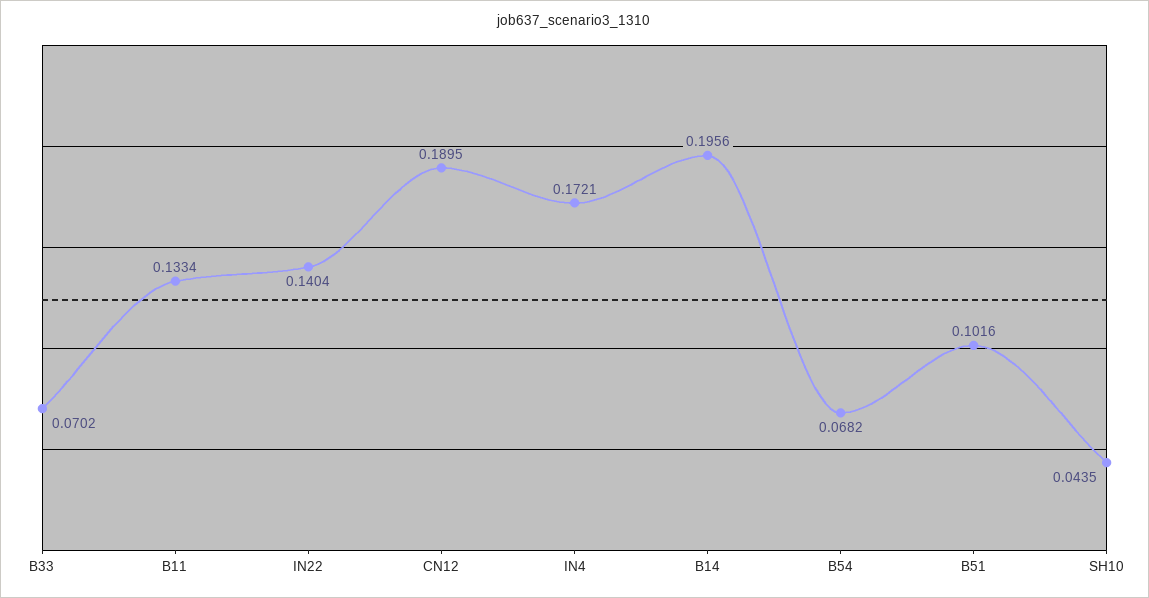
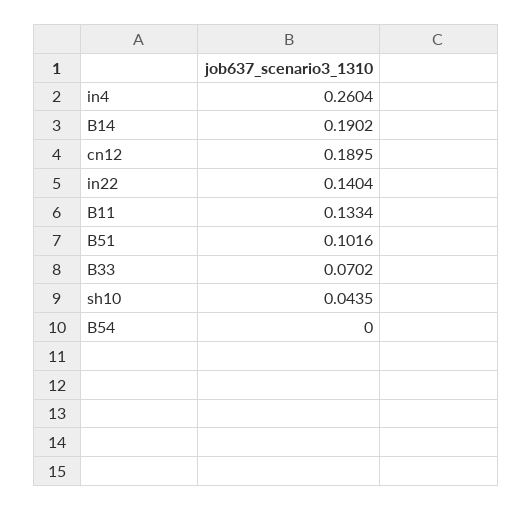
  {
    "B33": 0.0702,
    "B11": 0.1334,
    "IN22": 0.1404,
    "CN12": 0.1895,
-   "IN4": 0.1721,
+   "IN4": 0.2604,
-   "B14": 0.1956,
+   "B14": 0.1902,
-   "B54": 0.0682,
+   "B54": 0,
    "B51": 0.1016,
    "SH10": 0.0435
  }

